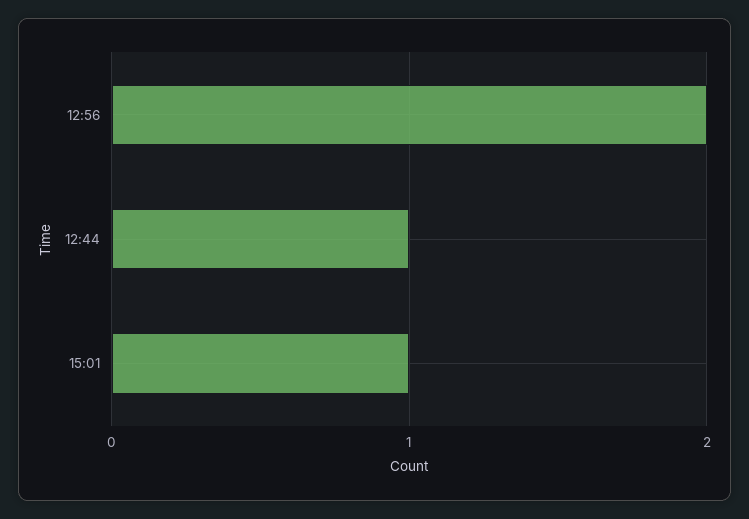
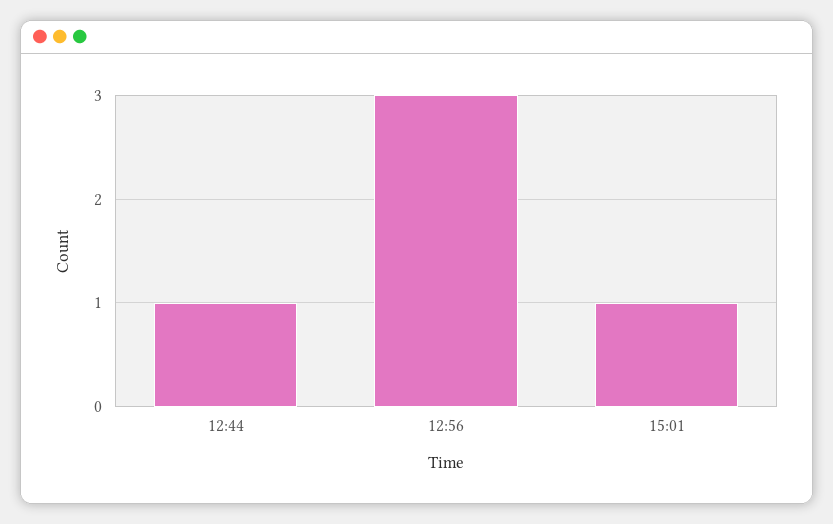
  {
-   "12:56": 2,
+   "12:56": 3,
    "12:44": 1,
    "15:01": 1
  }

